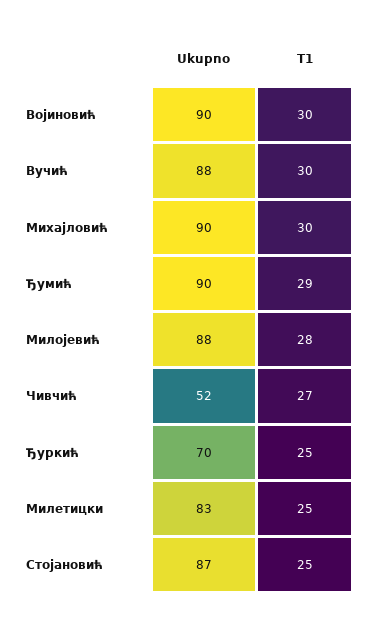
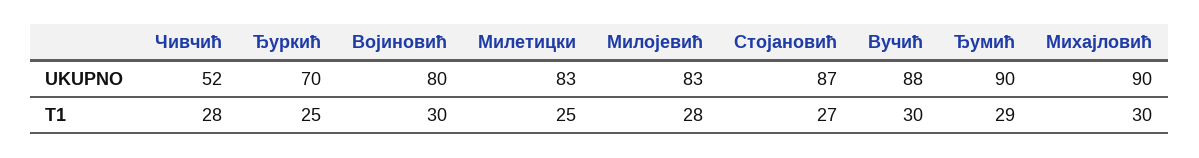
  {
    "Ukupno": {
-     "Војиновић": 90,
+     "Војиновић": 80,
      "Вучић": 88,
      "Михајловић": 90,
      "Ђумић": 90,
-     "Милојевић": 88,
+     "Милојевић": 83,
      "Чивчић": 52,
      "Ђуркић": 70,
      "Милетицки": 83,
      "Стојановић": 87
    },
    "T1": {
      "Војиновић": 30,
      "Вучић": 30,
      "Михајловић": 30,
      "Ђумић": 29,
      "Милојевић": 28,
-     "Чивчић": 27,
+     "Чивчић": 28,
      "Ђуркић": 25,
      "Милетицки": 25,
-     "Стојановић": 25
+     "Стојановић": 27
    }
  }

